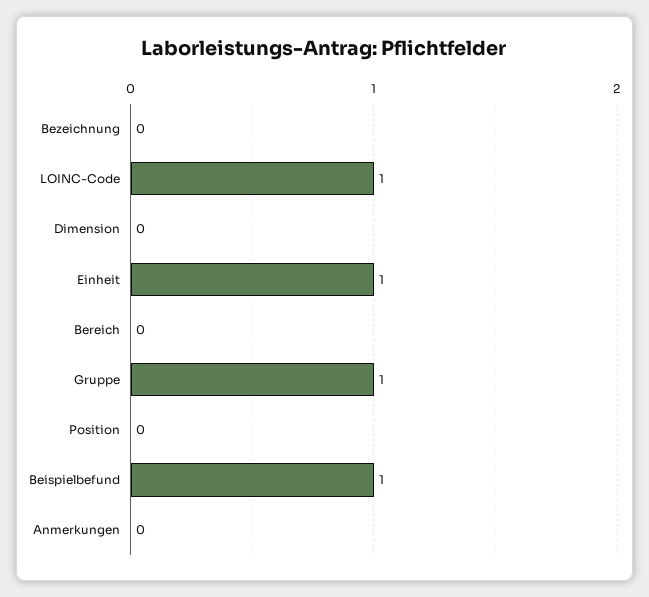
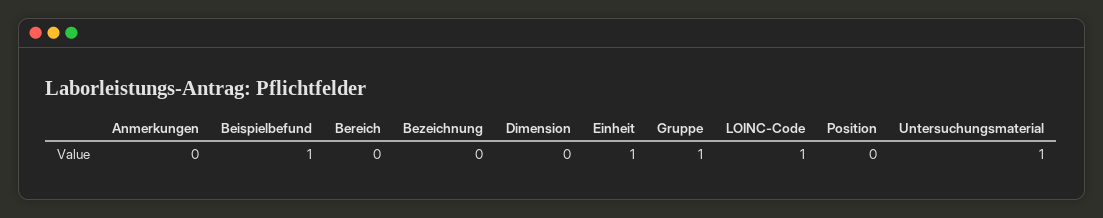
  {
    "Bezeichnung": 0,
    "LOINC-Code": 1,
    "Dimension": 0,
    "Einheit": 1,
    "Bereich": 0,
    "Gruppe": 1,
    "Position": 0,
    "Beispielbefund": 1,
-   "Anmerkungen": 0
+   "Anmerkungen": 0,
+   "Untersuchungsmaterial": 1
  }

